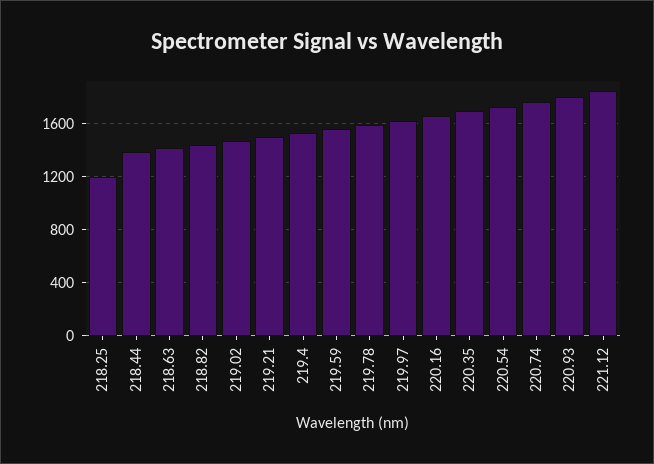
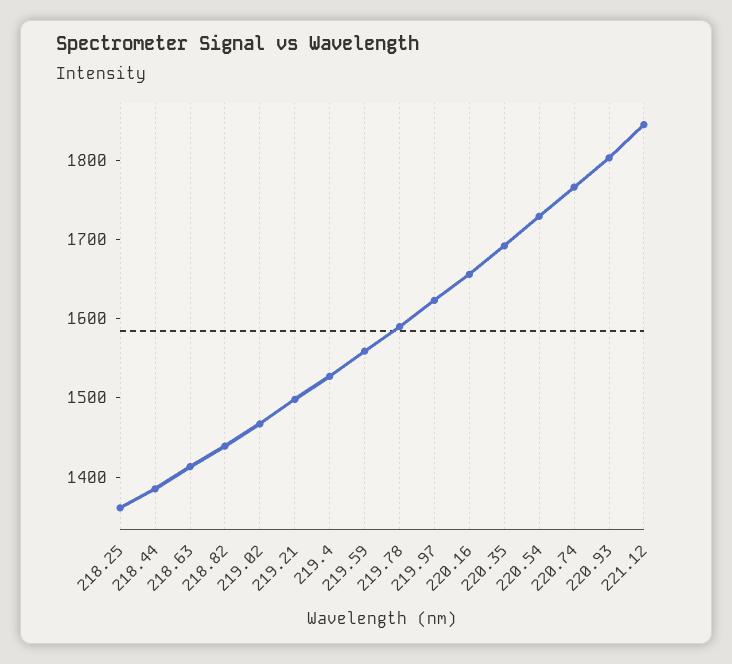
  {
-   "218.25": 1200,
+   "218.25": 1360,
    "218.44": 1380,
    "218.63": 1420,
    "218.82": 1440,
    "219.02": 1460,
    "219.21": 1500,
    "219.4": 1520,
    "219.59": 1560,
    "219.78": 1600,
    "219.97": 1620,
    "220.16": 1660,
    "220.35": 1700,
    "220.54": 1720,
    "220.74": 1760,
    "220.93": 1800,
    "221.12": 1840
  }

